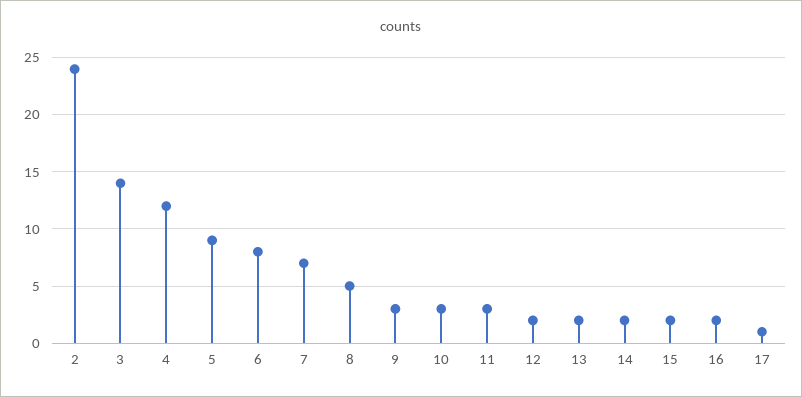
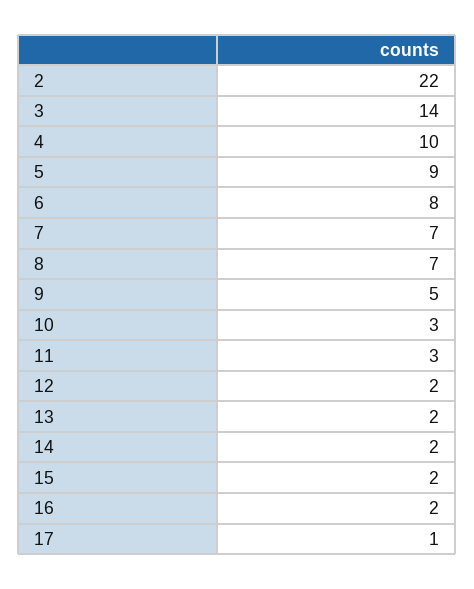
  {
-   "2": 24,
+   "2": 22,
    "3": 14,
-   "4": 12,
+   "4": 10,
    "5": 9,
    "6": 8,
    "7": 7,
-   "8": 5,
+   "8": 7,
-   "9": 3,
+   "9": 5,
    "10": 3,
    "11": 3,
    "12": 2,
    "13": 2,
    "14": 2,
    "15": 2,
    "16": 2,
    "17": 1
  }

